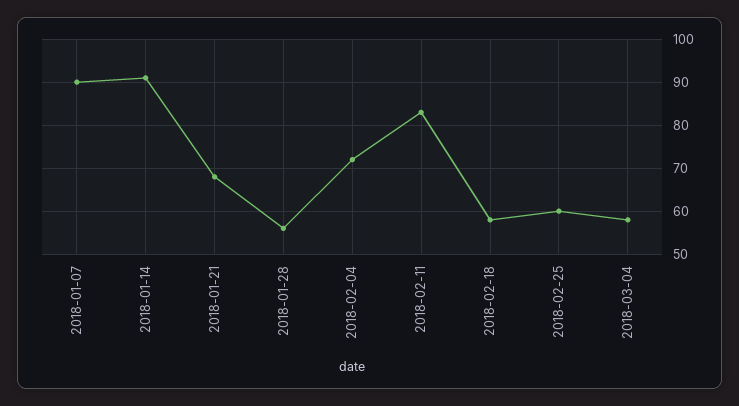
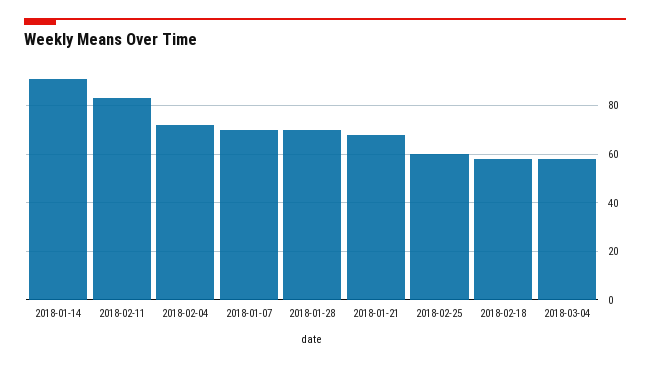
  {
-   "2018-01-07": 90,
+   "2018-01-07": 70,
    "2018-01-14": 90,
    "2018-01-21": 70,
-   "2018-01-28": 55,
+   "2018-01-28": 70,
    "2018-02-04": 70,
    "2018-02-11": 85,
    "2018-02-18": 60,
    "2018-02-25": 60,
    "2018-03-04": 60
  }

